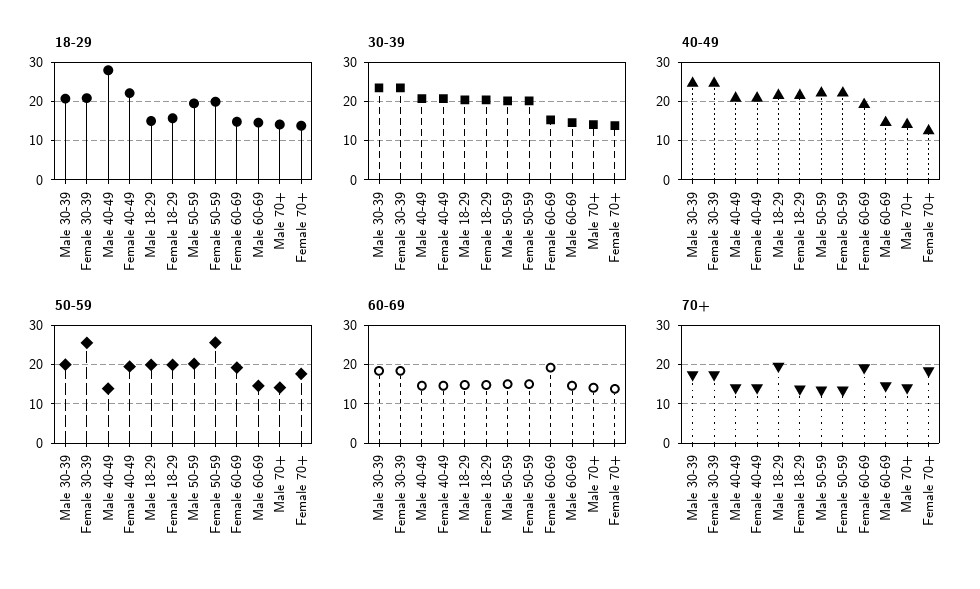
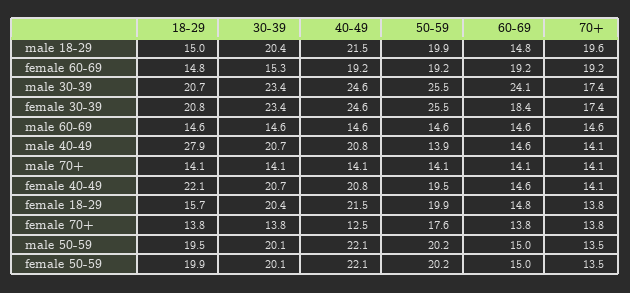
  {
    "18-29": {
      "Male 30-39": 20.7,
      "Female 30-39": 20.8,
      "Male 40-49": 27.9,
      "Female 40-49": 22.1,
      "Male 18-29": 15,
      "Female 18-29": 15.7,
      "Male 50-59": 19.5,
      "Female 50-59": 19.9,
      "Female 60-69": 14.8,
      "Male 60-69": 14.6,
      "Male 70+": 14.1,
      "Female 70+": 13.8
    },
    "30-39": {
      "Male 30-39": 23.4,
      "Female 30-39": 23.4,
      "Male 40-49": 20.7,
      "Female 40-49": 20.7,
      "Male 18-29": 20.4,
      "Female 18-29": 20.4,
      "Male 50-59": 20.1,
      "Female 50-59": 20.1,
      "Female 60-69": 15.3,
      "Male 60-69": 14.6,
      "Male 70+": 14.1,
      "Female 70+": 13.8
    },
    "40-49": {
      "Male 30-39": 24.6,
      "Female 30-39": 24.6,
      "Male 40-49": 20.8,
      "Female 40-49": 20.8,
      "Male 18-29": 21.5,
      "Female 18-29": 21.5,
      "Male 50-59": 22.1,
      "Female 50-59": 22.1,
      "Female 60-69": 19.2,
      "Male 60-69": 14.6,
      "Male 70+": 14.1,
      "Female 70+": 12.5
    },
    "50-59": {
-     "Male 30-39": 20,
+     "Male 30-39": 25.5,
      "Female 30-39": 25.5,
      "Male 40-49": 13.9,
      "Female 40-49": 19.5,
      "Male 18-29": 19.9,
      "Female 18-29": 19.9,
      "Male 50-59": 20.2,
-     "Female 50-59": 26,
+     "Female 50-59": 20.2,
      "Female 60-69": 19.2,
      "Male 60-69": 14.6,
      "Male 70+": 14.1,
      "Female 70+": 17.6
    },
    "60-69": {
-     "Male 30-39": 18,
+     "Male 30-39": 24.1,
      "Female 30-39": 18.4,
      "Male 40-49": 14.6,
      "Female 40-49": 14.6,
      "Male 18-29": 14.8,
      "Female 18-29": 14.8,
      "Male 50-59": 15,
      "Female 50-59": 15,
      "Female 60-69": 19.2,
      "Male 60-69": 14.6,
      "Male 70+": 14.1,
      "Female 70+": 13.8
    },
    "70+": {
      "Male 30-39": 17.4,
      "Female 30-39": 17.4,
      "Male 40-49": 14.1,
      "Female 40-49": 14.1,
      "Male 18-29": 19.6,
      "Female 18-29": 13.8,
      "Male 50-59": 13.5,
      "Female 50-59": 13.5,
      "Female 60-69": 19.2,
      "Male 60-69": 14.6,
      "Male 70+": 14.1,
-     "Female 70+": 18
+     "Female 70+": 13.8
    }
  }

